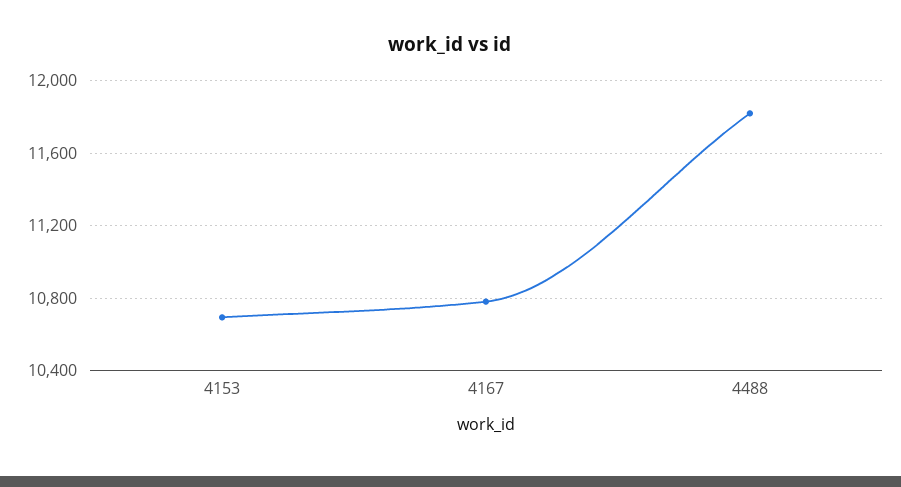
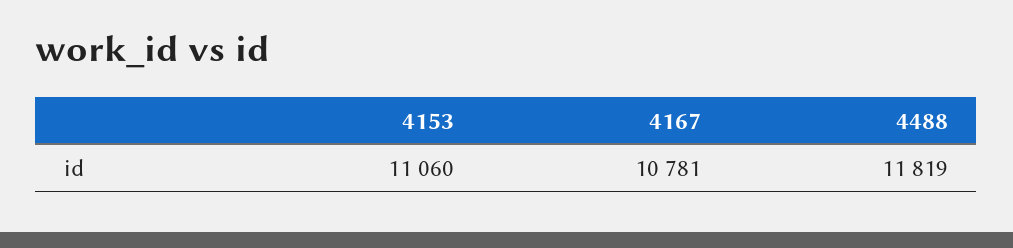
  {
-   "4153": 10700,
+   "4153": 11060,
    "4167": 10781,
    "4488": 11819
  }

